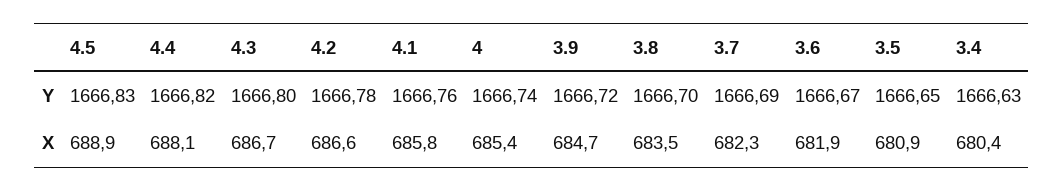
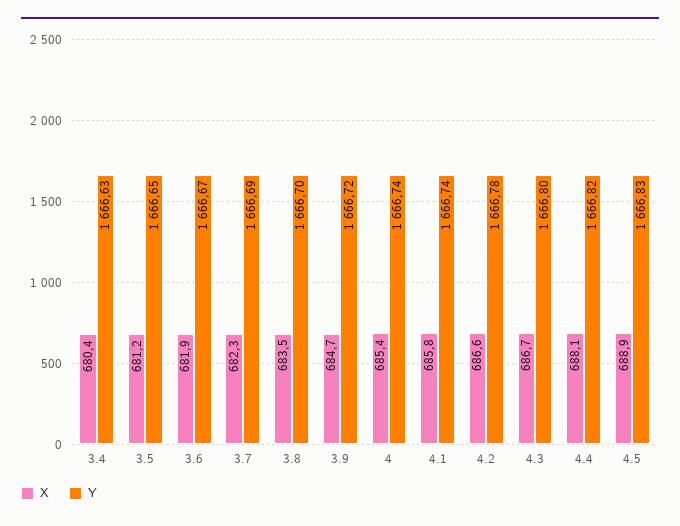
  {
    "Y": {
      "4.5": 1666.83,
      "4.4": 1666.82,
      "4.3": 1666.8,
      "4.2": 1666.78,
-     "4.1": 1666.76,
+     "4.1": 1666.74,
      "4": 1666.74,
      "3.9": 1666.72,
      "3.8": 1666.7,
      "3.7": 1666.69,
      "3.6": 1666.67,
      "3.5": 1666.65,
      "3.4": 1666.63
    },
    "X": {
      "4.5": 688.9,
      "4.4": 688.1,
      "4.3": 686.7,
      "4.2": 686.6,
      "4.1": 685.8,
      "4": 685.4,
      "3.9": 684.7,
      "3.8": 683.5,
      "3.7": 682.3,
      "3.6": 681.9,
-     "3.5": 680.9,
+     "3.5": 681.2,
      "3.4": 680.4
    }
  }

